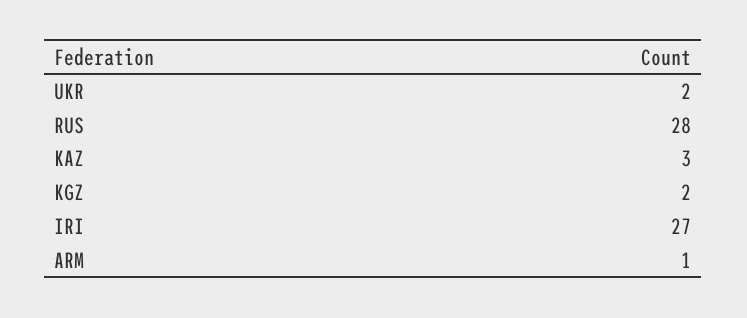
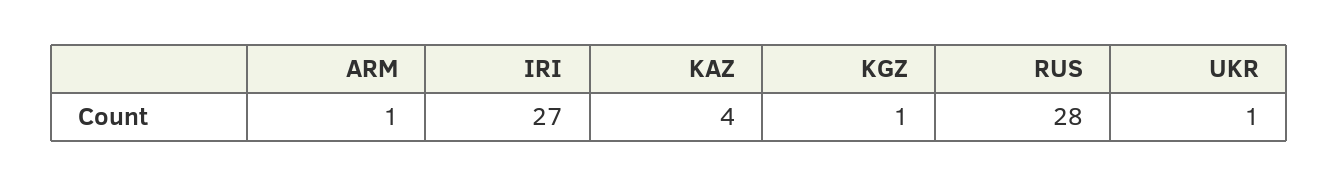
  {
-   "UKR": 2,
+   "UKR": 1,
    "RUS": 28,
-   "KAZ": 3,
+   "KAZ": 4,
-   "KGZ": 2,
+   "KGZ": 1,
    "IRI": 27,
    "ARM": 1
  }

